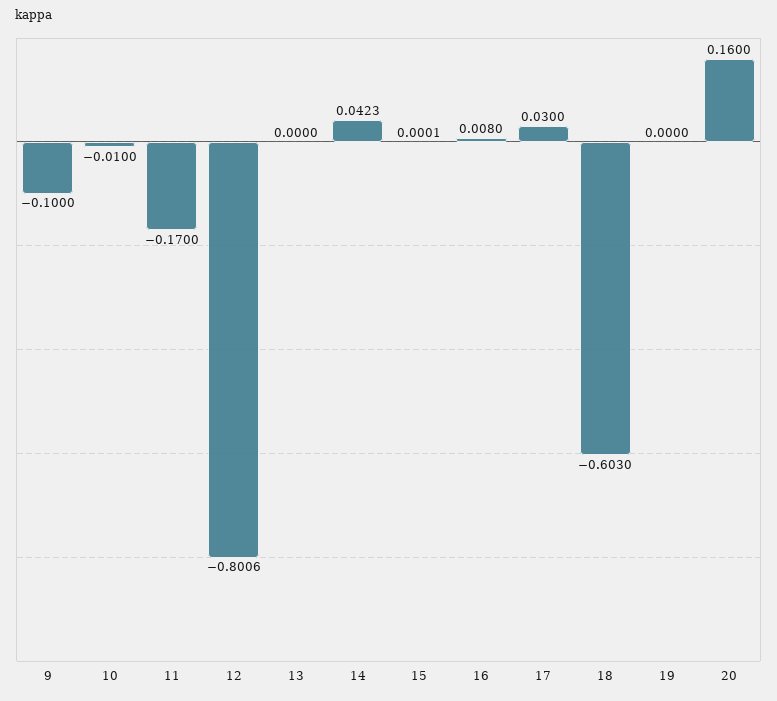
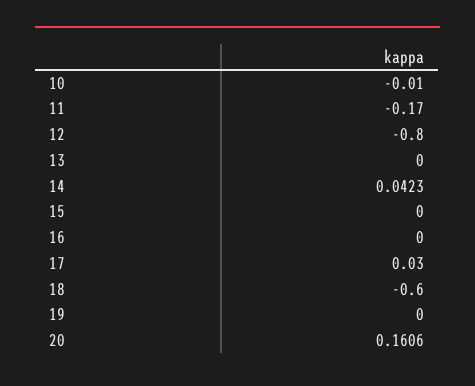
  {
-   "9": -0.1,
    "10": -0.01,
    "11": -0.17,
-   "12": -0.8006,
+   "12": -0.8,
    "13": 0,
    "14": 0.0423,
-   "15": 0.0001,
+   "15": 0,
-   "16": 0.008,
+   "16": 0,
    "17": 0.03,
-   "18": -0.603,
+   "18": -0.6,
    "19": 0,
-   "20": 0.16
+   "20": 0.1606
  }

